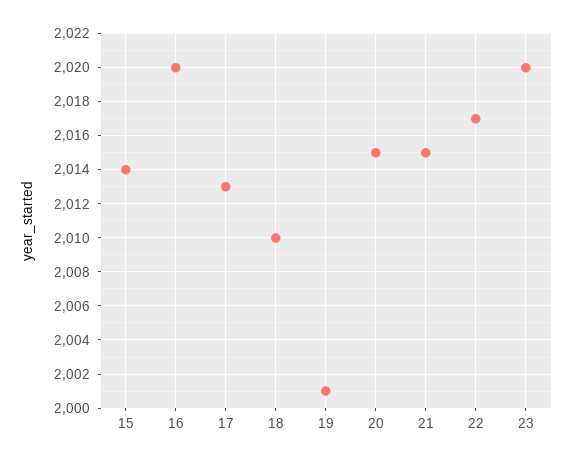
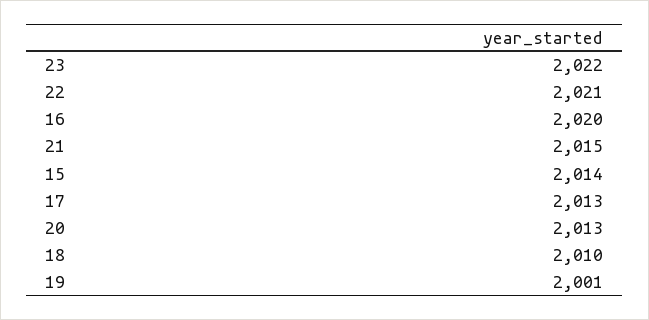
  {
    "15": 2014,
    "16": 2020,
    "17": 2013,
    "18": 2010,
    "19": 2001,
-   "20": 2015,
+   "20": 2013,
    "21": 2015,
-   "22": 2017,
+   "22": 2021,
-   "23": 2020
+   "23": 2022
  }

